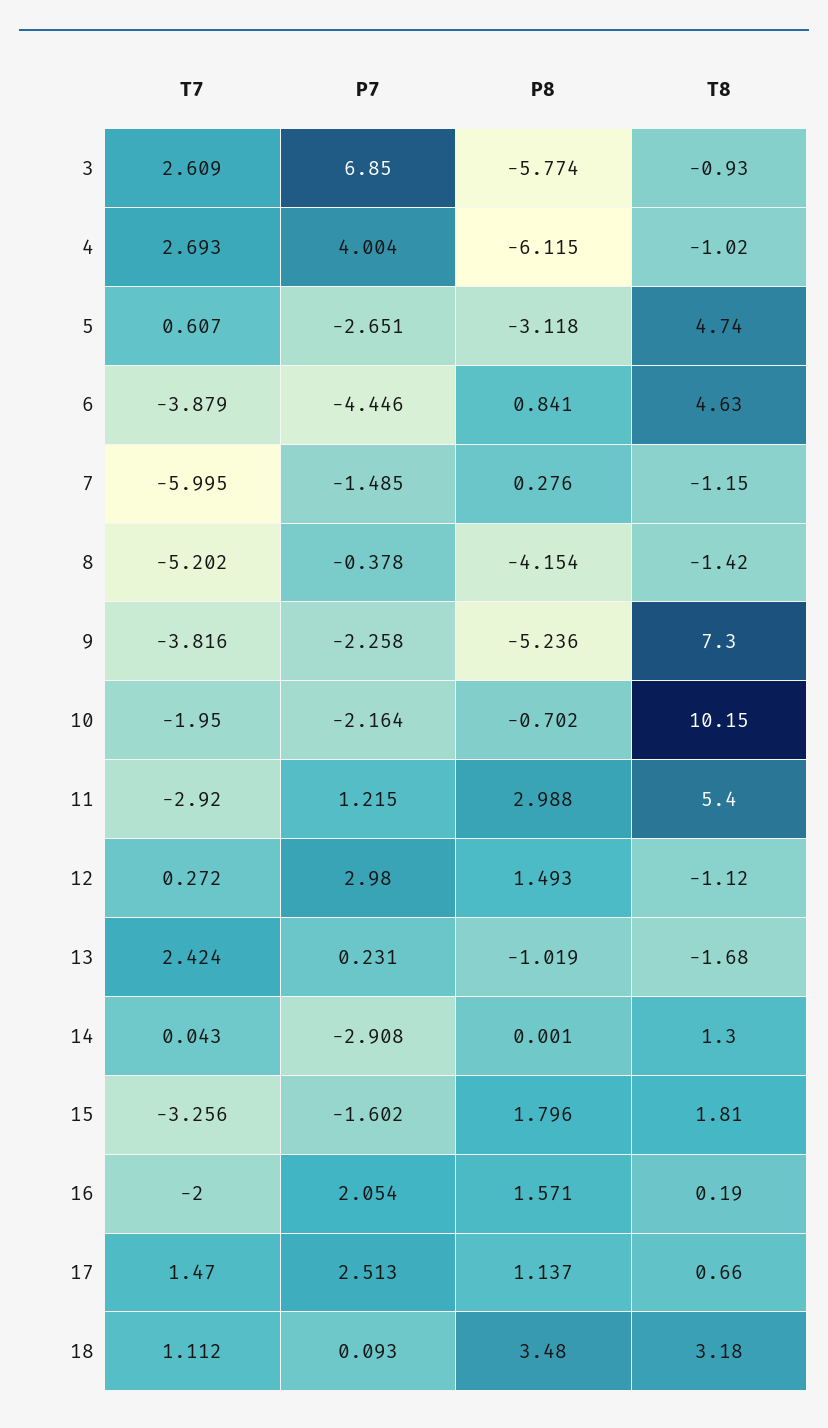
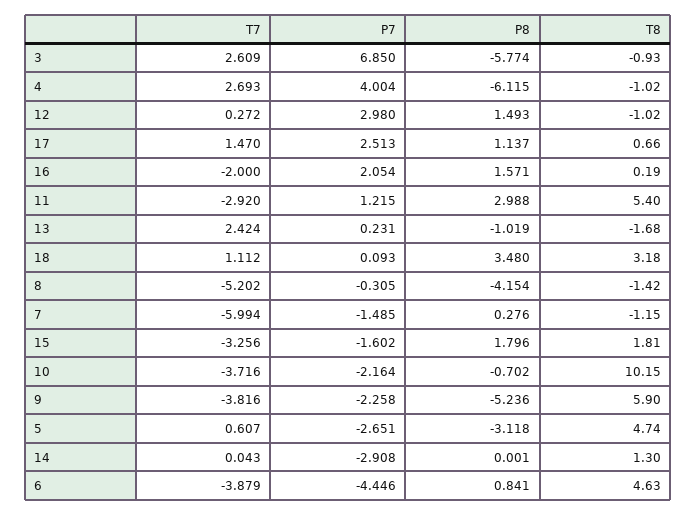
  {
    "T7": {
      "3": 2.609,
      "4": 2.693,
      "5": 0.607,
      "6": -3.879,
-     "7": -5.995,
+     "7": -5.994,
      "8": -5.202,
      "9": -3.816,
-     "10": -1.95,
+     "10": -3.716,
      "11": -2.92,
      "12": 0.272,
      "13": 2.424,
      "14": 0.043,
      "15": -3.256,
      "16": -2,
      "17": 1.47,
      "18": 1.112
    },
    "P7": {
      "3": 6.85,
      "4": 4.004,
      "5": -2.651,
      "6": -4.446,
      "7": -1.485,
-     "8": -0.378,
+     "8": -0.305,
      "9": -2.258,
      "10": -2.164,
      "11": 1.215,
      "12": 2.98,
      "13": 0.231,
      "14": -2.908,
      "15": -1.602,
      "16": 2.054,
      "17": 2.513,
      "18": 0.093
    },
    "P8": {
      "3": -5.774,
      "4": -6.115,
      "5": -3.118,
      "6": 0.841,
      "7": 0.276,
      "8": -4.154,
      "9": -5.236,
      "10": -0.702,
      "11": 2.988,
      "12": 1.493,
      "13": -1.019,
      "14": 0.001,
      "15": 1.796,
      "16": 1.571,
      "17": 1.137,
      "18": 3.48
    },
    "T8": {
      "3": -0.93,
      "4": -1.02,
      "5": 4.74,
      "6": 4.63,
      "7": -1.15,
      "8": -1.42,
-     "9": 7.3,
+     "9": 5.9,
      "10": 10.15,
      "11": 5.4,
-     "12": -1.12,
+     "12": -1.02,
      "13": -1.68,
      "14": 1.3,
      "15": 1.81,
      "16": 0.19,
      "17": 0.66,
      "18": 3.18
    }
  }

